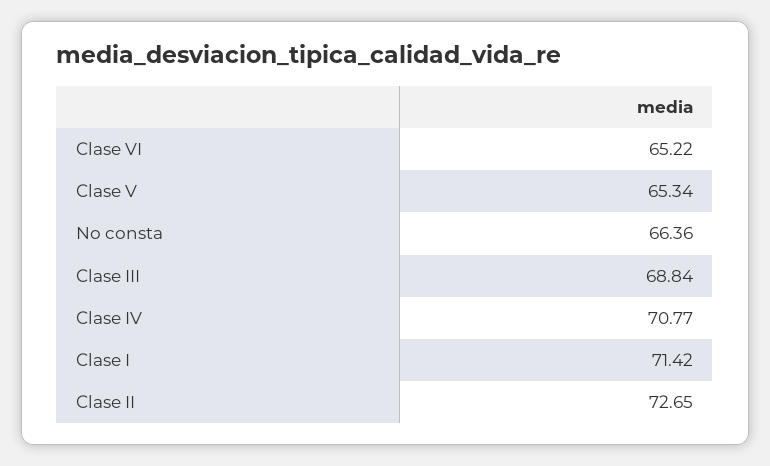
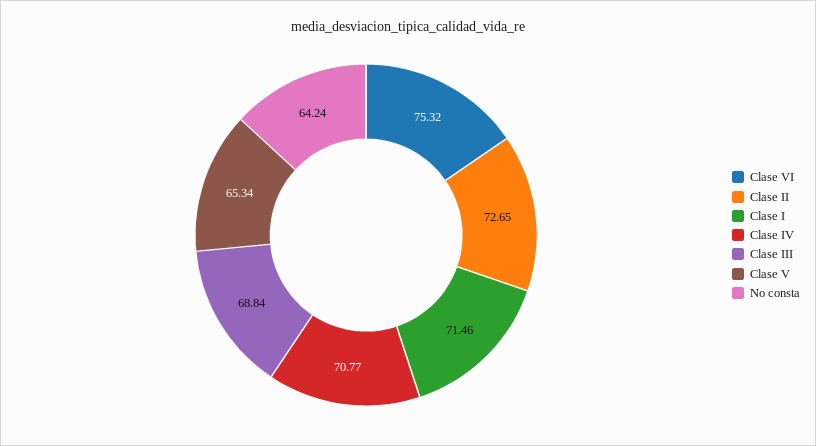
  {
-   "Clase VI": 65.22,
+   "Clase VI": 75.32,
    "Clase V": 65.34,
-   "No consta": 66.36,
+   "No consta": 64.24,
    "Clase III": 68.84,
    "Clase IV": 70.77,
-   "Clase I": 71.42,
+   "Clase I": 71.46,
    "Clase II": 72.65
  }

